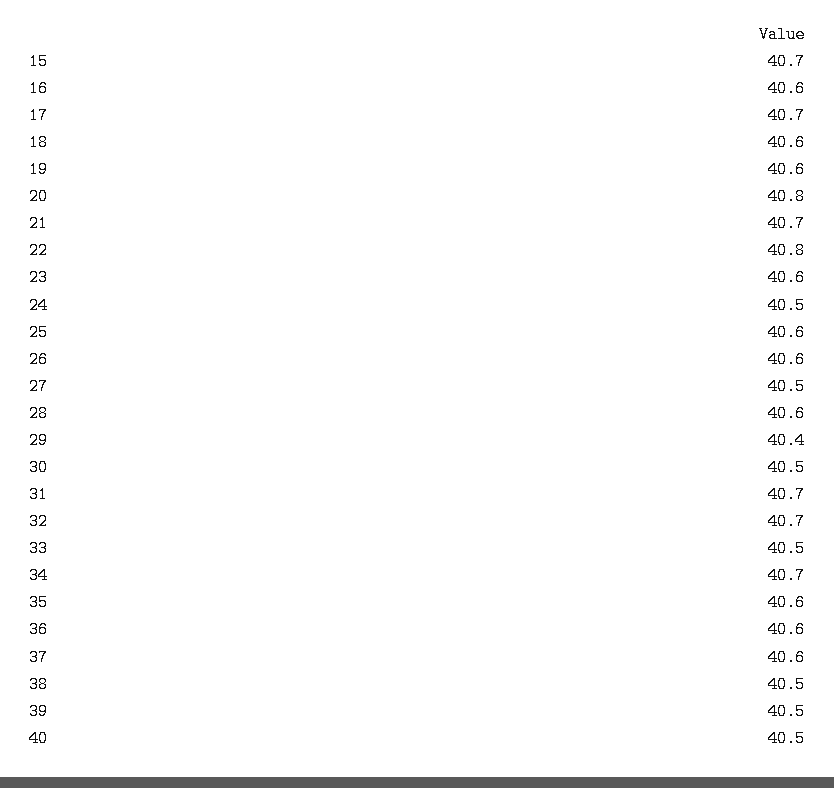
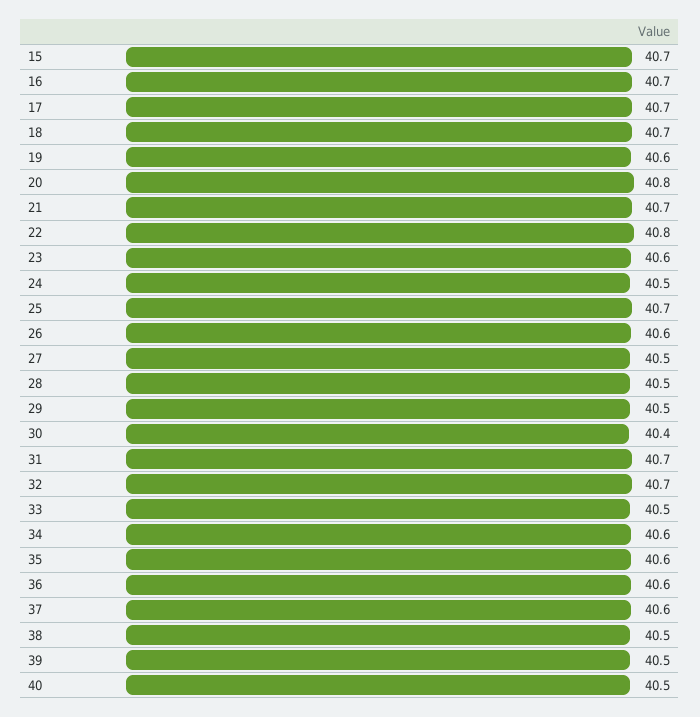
  {
    "15": 40.7,
-   "16": 40.6,
+   "16": 40.7,
    "17": 40.7,
-   "18": 40.6,
+   "18": 40.7,
    "19": 40.6,
    "20": 40.8,
    "21": 40.7,
    "22": 40.8,
    "23": 40.6,
    "24": 40.5,
-   "25": 40.6,
+   "25": 40.7,
    "26": 40.6,
    "27": 40.5,
-   "28": 40.6,
+   "28": 40.5,
-   "29": 40.4,
+   "29": 40.5,
-   "30": 40.5,
+   "30": 40.4,
    "31": 40.7,
    "32": 40.7,
    "33": 40.5,
-   "34": 40.7,
+   "34": 40.6,
    "35": 40.6,
    "36": 40.6,
    "37": 40.6,
    "38": 40.5,
    "39": 40.5,
    "40": 40.5
  }

